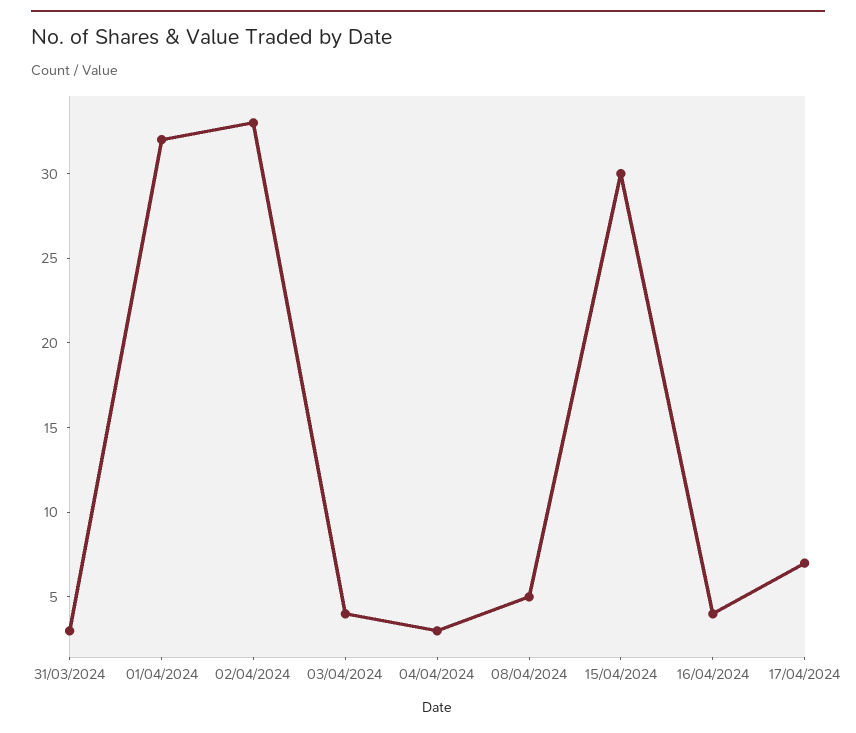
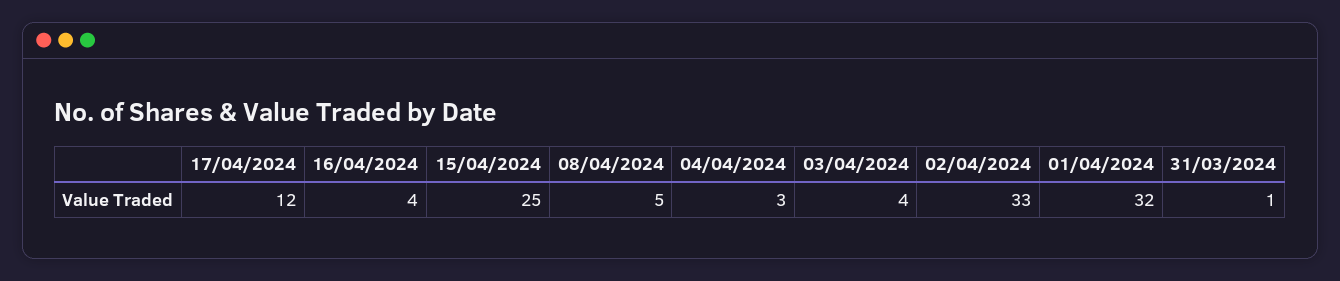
  {
-   "31/03/2024": 3,
+   "31/03/2024": 1,
    "01/04/2024": 32,
    "02/04/2024": 33,
    "03/04/2024": 4,
    "04/04/2024": 3,
    "08/04/2024": 5,
-   "15/04/2024": 30,
+   "15/04/2024": 25,
    "16/04/2024": 4,
-   "17/04/2024": 7
+   "17/04/2024": 12
  }

